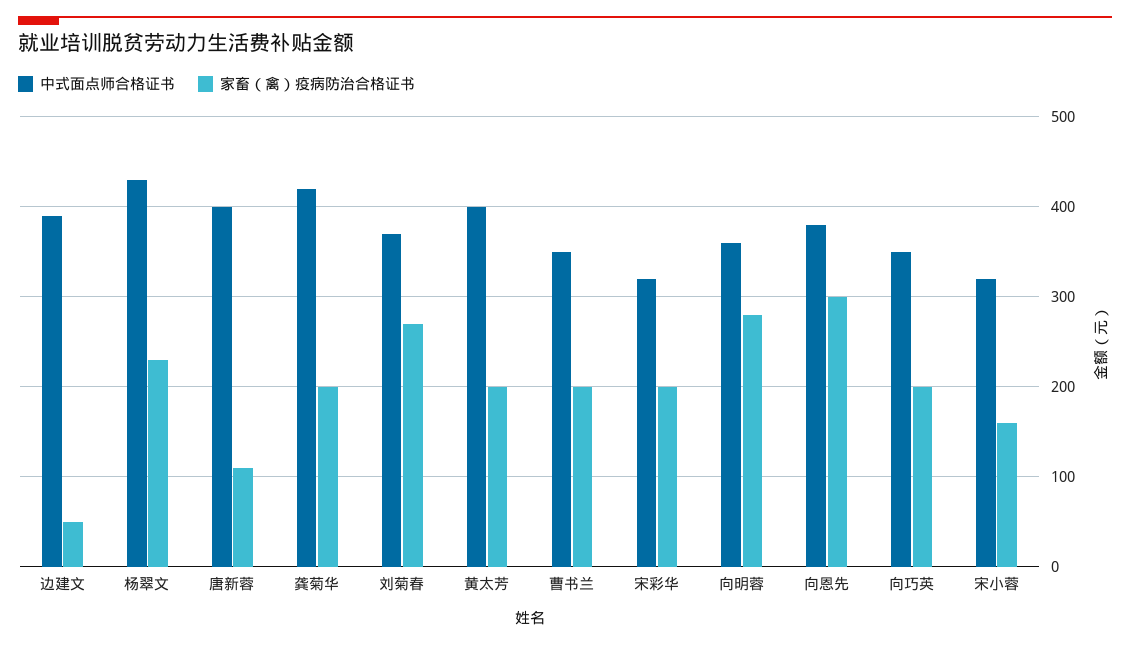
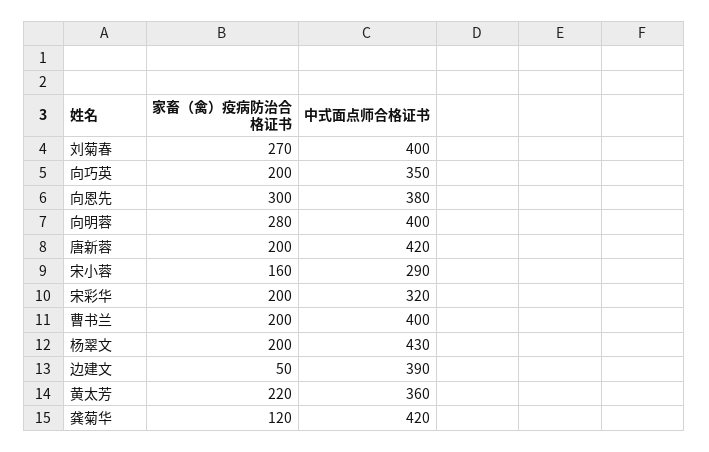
  {
    "中式面点师合格证书": {
      "边建文": 390,
      "杨翠文": 430,
-     "唐新蓉": 400,
+     "唐新蓉": 420,
      "龚菊华": 420,
-     "刘菊春": 370,
+     "刘菊春": 400,
-     "黄太芳": 400,
+     "黄太芳": 360,
-     "曹书兰": 350,
+     "曹书兰": 400,
      "宋彩华": 320,
-     "向明蓉": 360,
+     "向明蓉": 400,
      "向恩先": 380,
      "向巧英": 350,
-     "宋小蓉": 320
+     "宋小蓉": 290
    },
    "家畜（禽）疫病防治合格证书": {
      "边建文": 50,
-     "杨翠文": 230,
+     "杨翠文": 200,
-     "唐新蓉": 110,
+     "唐新蓉": 200,
-     "龚菊华": 200,
+     "龚菊华": 120,
      "刘菊春": 270,
-     "黄太芳": 200,
+     "黄太芳": 220,
      "曹书兰": 200,
      "宋彩华": 200,
      "向明蓉": 280,
      "向恩先": 300,
      "向巧英": 200,
      "宋小蓉": 160
    }
  }

